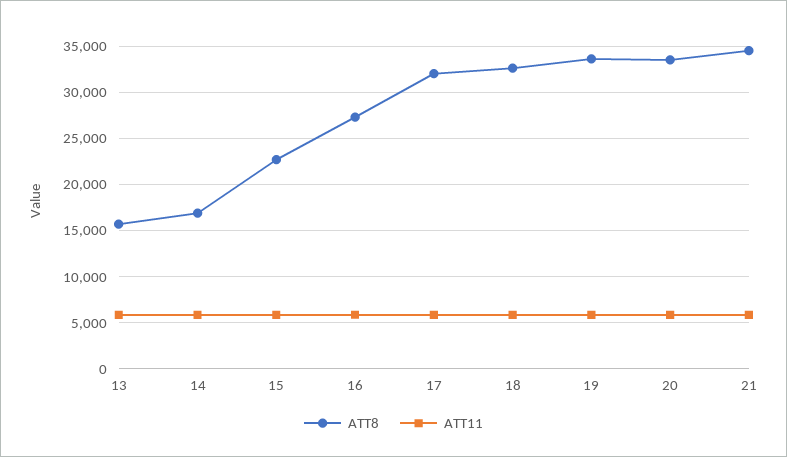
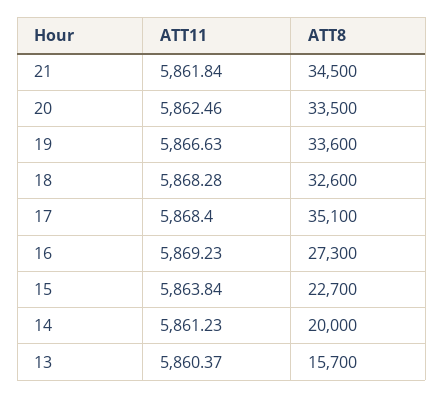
  {
    "ATT8": {
      "13": 15700,
-     "14": 17000,
+     "14": 20000,
      "15": 22700,
      "16": 27300,
-     "17": 32000,
+     "17": 35100,
      "18": 32600,
      "19": 33600,
      "20": 33500,
      "21": 34500
    },
    "ATT11": {
      "13": 5860.37,
      "14": 5861.23,
      "15": 5863.84,
      "16": 5869.23,
      "17": 5868.4,
      "18": 5868.28,
      "19": 5866.63,
      "20": 5862.46,
      "21": 5861.84
    }
  }

